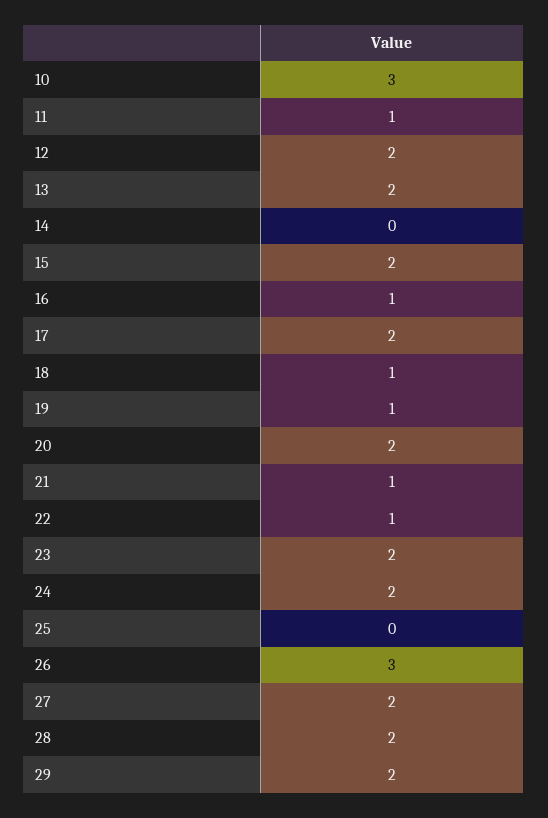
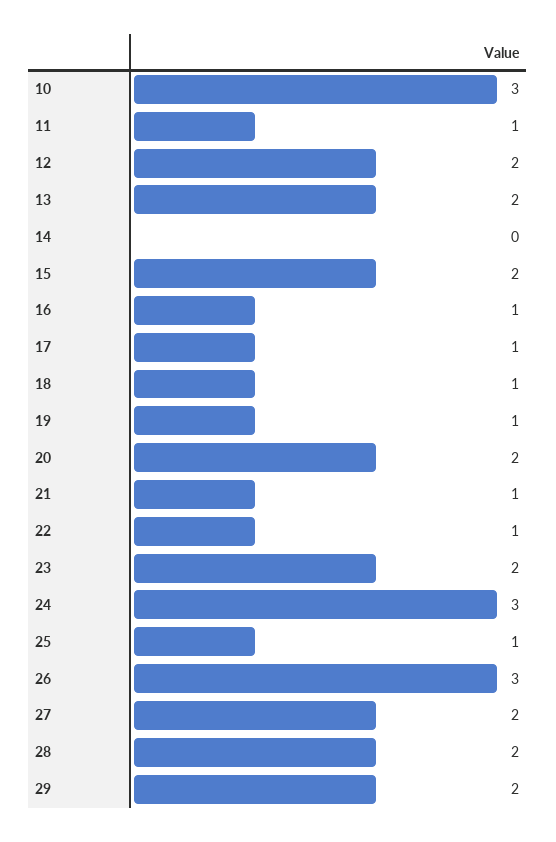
  {
    "10": 3,
    "11": 1,
    "12": 2,
    "13": 2,
    "14": 0,
    "15": 2,
    "16": 1,
-   "17": 2,
+   "17": 1,
    "18": 1,
    "19": 1,
    "20": 2,
    "21": 1,
    "22": 1,
    "23": 2,
-   "24": 2,
+   "24": 3,
-   "25": 0,
+   "25": 1,
    "26": 3,
    "27": 2,
    "28": 2,
    "29": 2
  }

